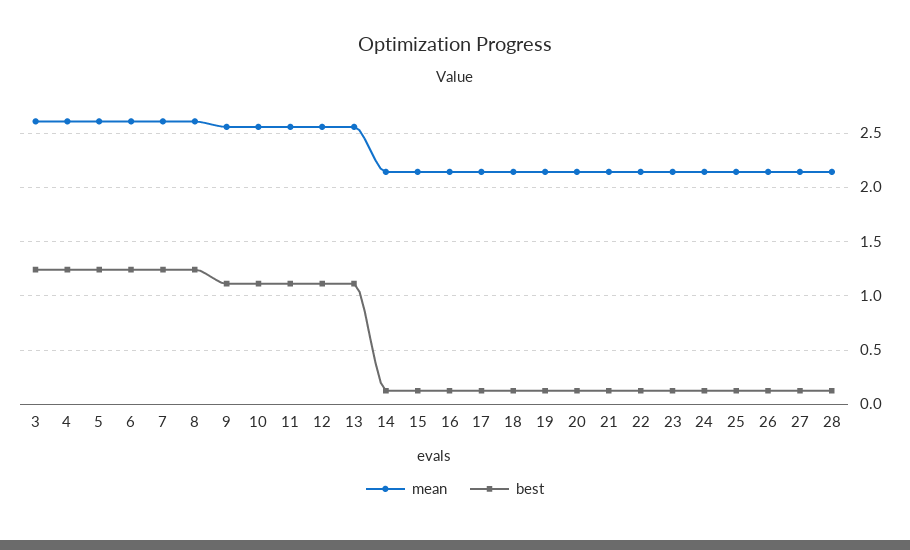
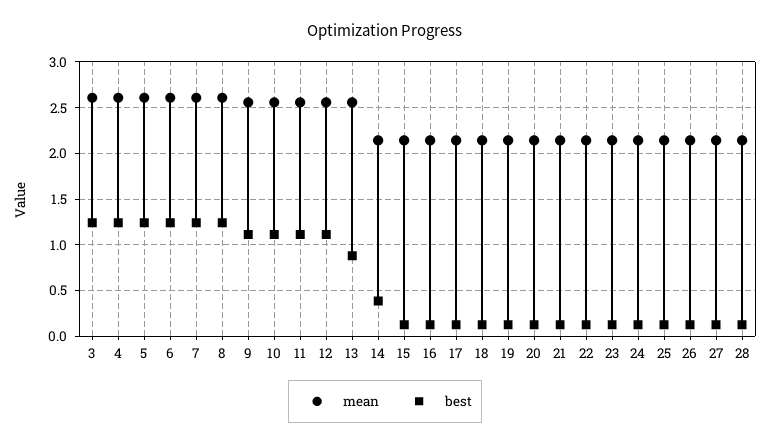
  {
    "mean": {
      "3": 2.6,
      "4": 2.6,
      "5": 2.6,
      "6": 2.6,
      "7": 2.6,
      "8": 2.6,
      "9": 2.6,
      "10": 2.6,
      "11": 2.6,
      "12": 2.6,
      "13": 2.6,
      "14": 2.1,
      "15": 2.1,
      "16": 2.1,
      "17": 2.1,
      "18": 2.1,
      "19": 2.1,
      "20": 2.1,
      "21": 2.1,
      "22": 2.1,
      "23": 2.1,
      "24": 2.1,
      "25": 2.1,
      "26": 2.1,
      "27": 2.1,
      "28": 2.1
    },
    "best": {
      "3": 1.2,
      "4": 1.2,
      "5": 1.2,
      "6": 1.2,
      "7": 1.2,
      "8": 1.2,
      "9": 1.1,
      "10": 1.1,
      "11": 1.1,
      "12": 1.1,
-     "13": 1.1,
+     "13": 0.9,
-     "14": 0.1,
+     "14": 0.4,
      "15": 0.1,
      "16": 0.1,
      "17": 0.1,
      "18": 0.1,
      "19": 0.1,
      "20": 0.1,
      "21": 0.1,
      "22": 0.1,
      "23": 0.1,
      "24": 0.1,
      "25": 0.1,
      "26": 0.1,
      "27": 0.1,
      "28": 0.1
    }
  }

